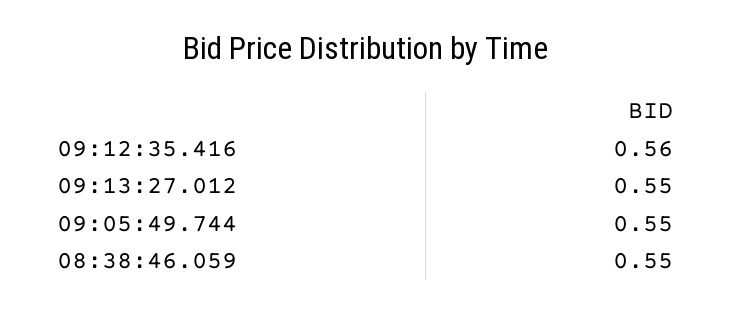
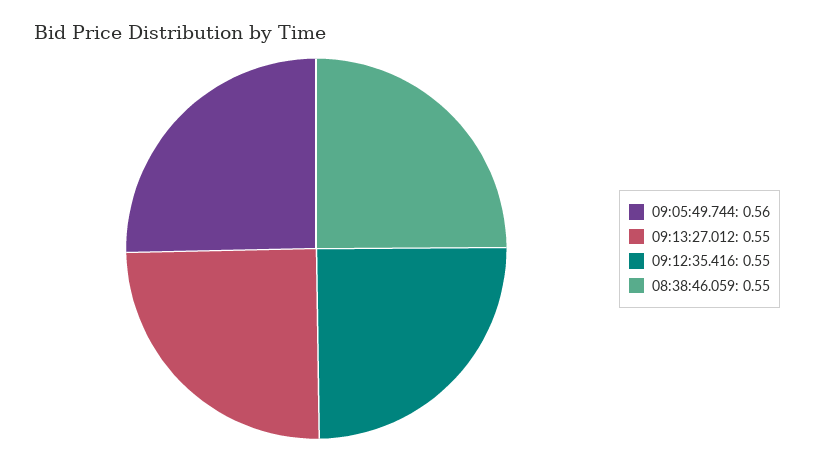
  {
-   "09:12:35.416": 0.56,
+   "09:12:35.416": 0.55,
    "09:13:27.012": 0.55,
-   "09:05:49.744": 0.55,
+   "09:05:49.744": 0.56,
    "08:38:46.059": 0.55
  }

